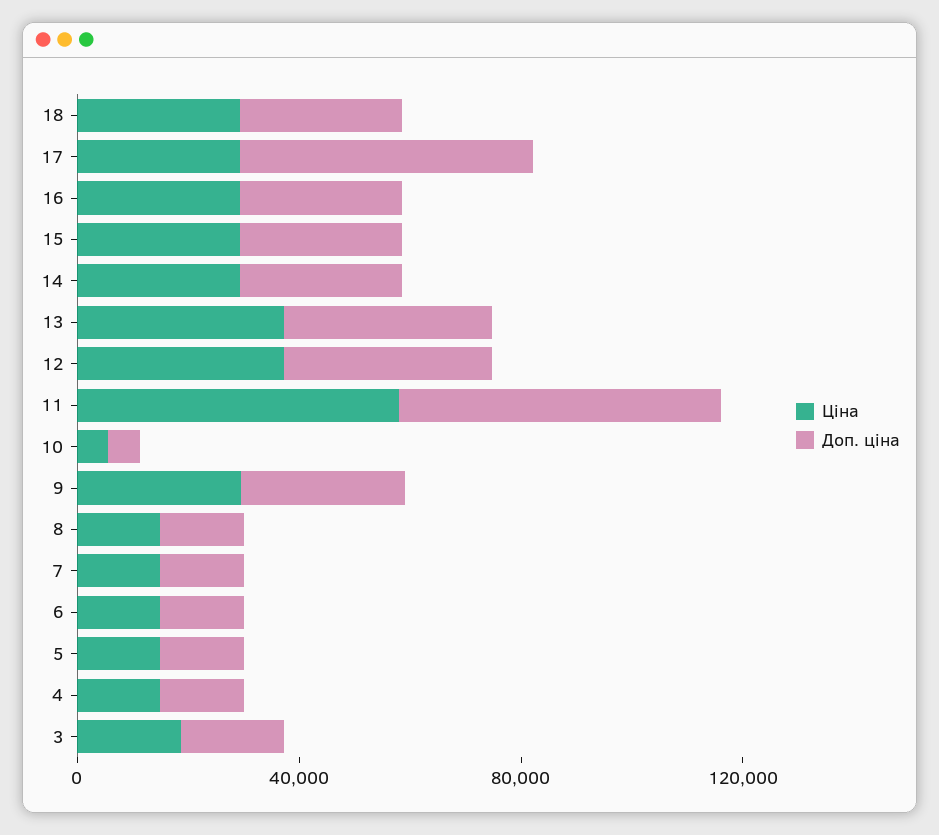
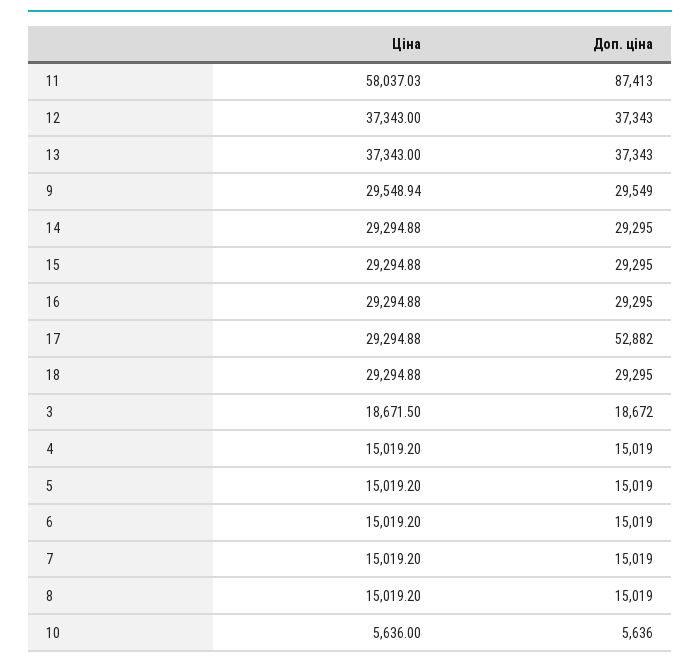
  {
    "Ціна": {
      "18": 29294.88,
      "17": 29294.88,
      "16": 29294.88,
      "15": 29294.88,
      "14": 29294.88,
      "13": 37343,
      "12": 37343,
      "11": 58037.03,
      "10": 5636,
      "9": 29548.94,
      "8": 15019.2,
      "7": 15019.2,
      "6": 15019.2,
      "5": 15019.2,
      "4": 15019.2,
      "3": 18671.5
    },
    "Доп. ціна": {
      "18": 29295,
      "17": 52882,
      "16": 29295,
      "15": 29295,
      "14": 29295,
      "13": 37343,
      "12": 37343,
-     "11": 60000,
+     "11": 87413,
      "10": 5636,
      "9": 29549,
      "8": 15019,
      "7": 15019,
      "6": 15019,
      "5": 15019,
      "4": 15019,
      "3": 18672
    }
  }

